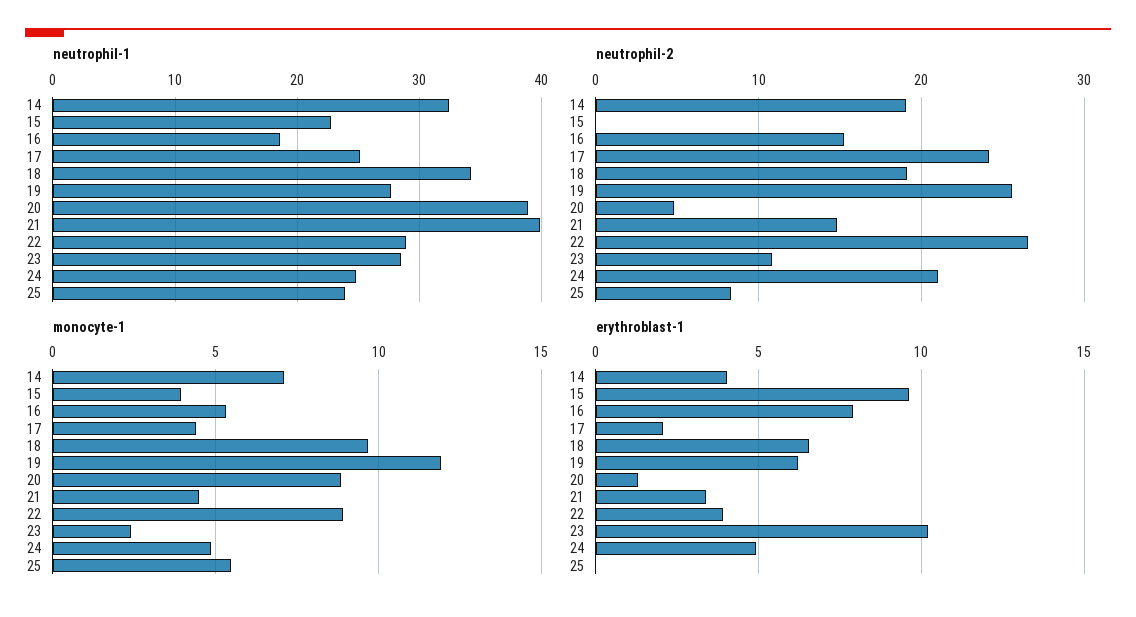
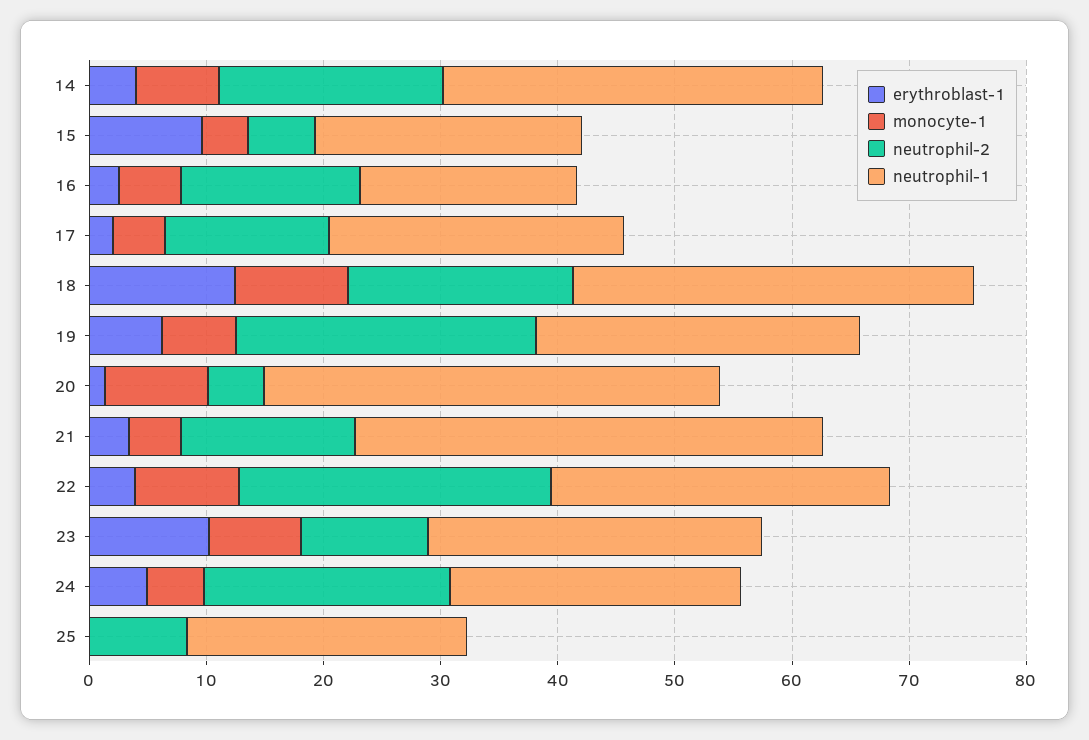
  {
    "neutrophil-1": {
      "14": 32,
      "15": 23,
      "16": 19,
      "17": 25,
      "18": 34,
      "19": 28,
      "20": 39,
      "21": 40,
      "22": 29,
      "23": 29,
      "24": 25,
      "25": 24
    },
    "neutrophil-2": {
      "14": 19,
-     "15": 0,
+     "15": 6,
      "16": 15,
-     "17": 24,
+     "17": 14,
      "18": 19,
      "19": 26,
      "20": 5,
      "21": 15,
      "22": 27,
      "23": 11,
      "24": 21,
      "25": 8
    },
    "monocyte-1": {
      "14": 7,
      "15": 4,
      "16": 5.5,
      "17": 4.5,
      "18": 9.5,
-     "19": 12,
+     "19": 6,
      "20": 9,
      "21": 4.5,
      "22": 9,
-     "23": 2.5,
+     "23": 8,
      "24": 5,
-     "25": 5.5
+     "25": 0
    },
    "erythroblast-1": {
      "14": 4,
      "15": 9.5,
-     "16": 8,
+     "16": 2,
      "17": 2,
-     "18": 6.5,
+     "18": 12,
      "19": 6,
      "20": 1.5,
      "21": 3.5,
      "22": 4,
      "23": 10,
      "24": 5,
      "25": 0
    }
  }

